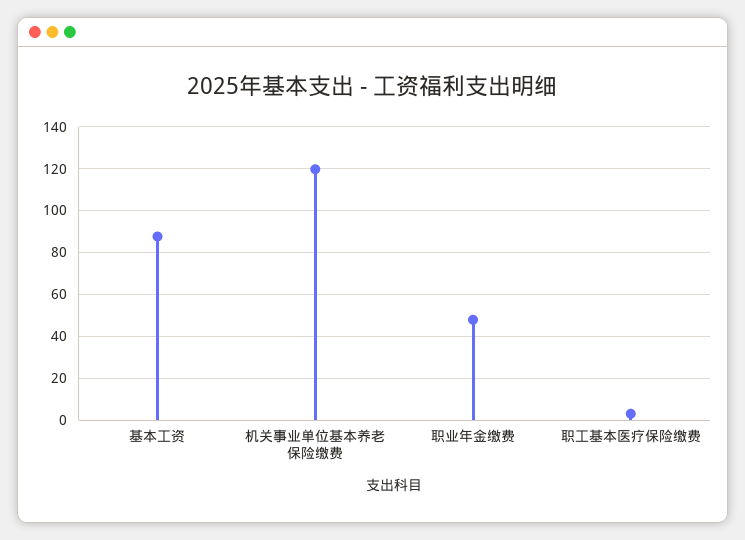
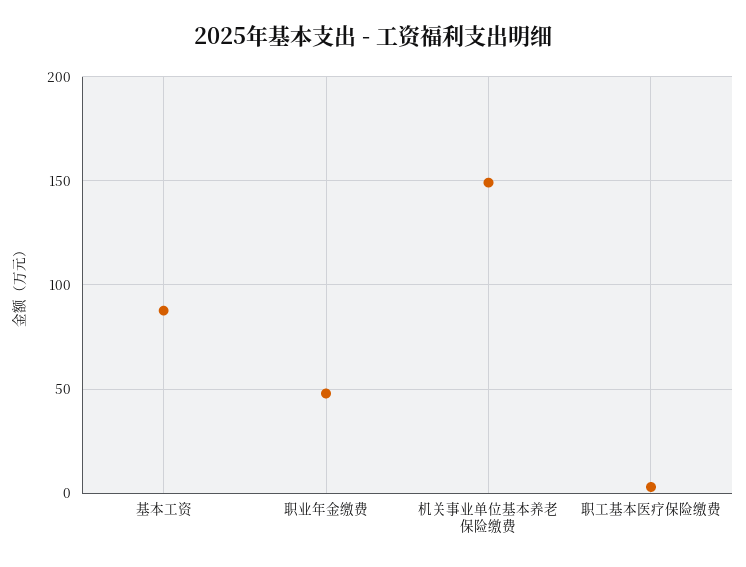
  {
    "基本工资": 90,
-   "机关事业单位基本养老保险缴费": 120,
+   "机关事业单位基本养老保险缴费": 150,
    "职业年金缴费": 50,
    "职工基本医疗保险缴费": 5
  }

